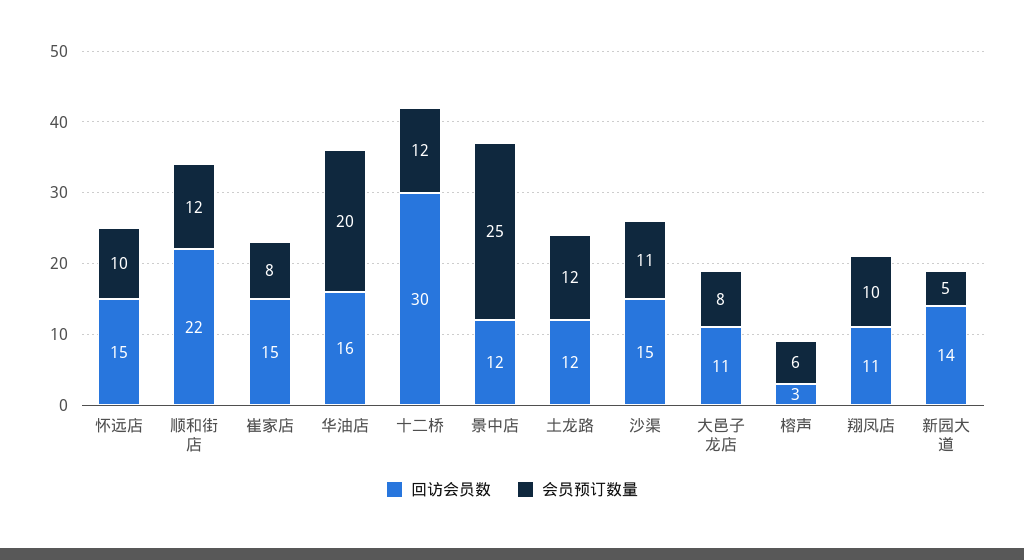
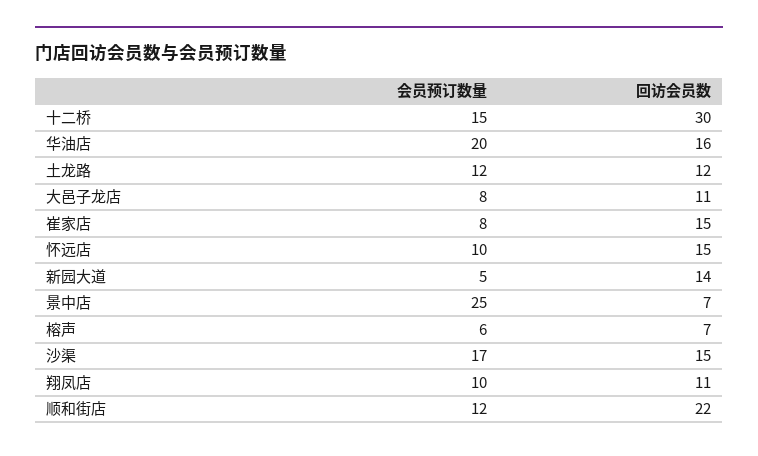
  {
    "回访会员数": {
      "怀远店": 15,
      "顺和街店": 22,
      "崔家店": 15,
      "华油店": 16,
      "十二桥": 30,
-     "景中店": 12,
+     "景中店": 7,
      "土龙路": 12,
      "沙渠": 15,
      "大邑子龙店": 11,
-     "榕声": 3,
+     "榕声": 7,
      "翔凤店": 11,
      "新园大道": 14
    },
    "会员预订数量": {
      "怀远店": 10,
      "顺和街店": 12,
      "崔家店": 8,
      "华油店": 20,
-     "十二桥": 12,
+     "十二桥": 15,
      "景中店": 25,
      "土龙路": 12,
-     "沙渠": 11,
+     "沙渠": 17,
      "大邑子龙店": 8,
      "榕声": 6,
      "翔凤店": 10,
      "新园大道": 5
    }
  }

